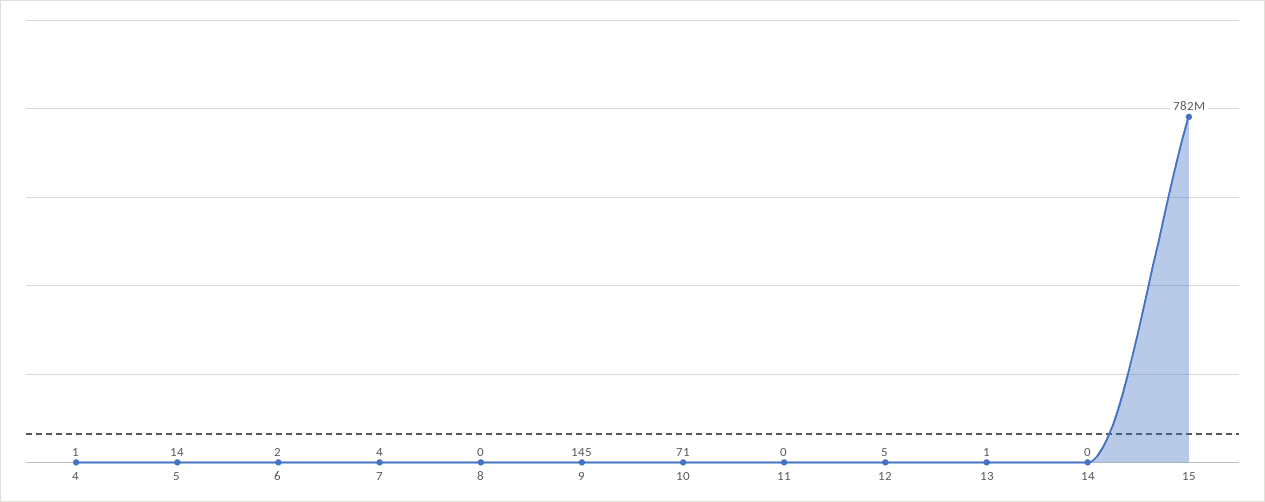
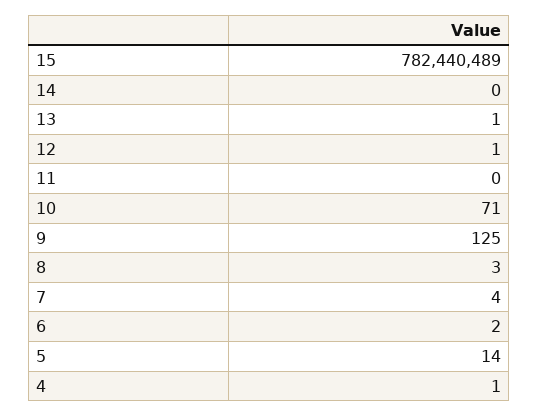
  {
    "4": 1,
    "5": 14,
    "6": 2,
    "7": 4,
-   "8": 0,
+   "8": 3,
-   "9": 145,
+   "9": 125,
    "10": 71,
    "11": 0,
-   "12": 5,
+   "12": 1,
    "13": 1,
    "14": 0,
    "15": 782440489
  }

